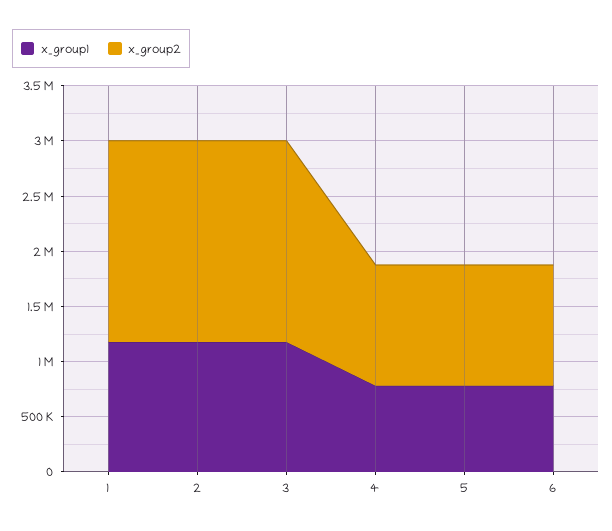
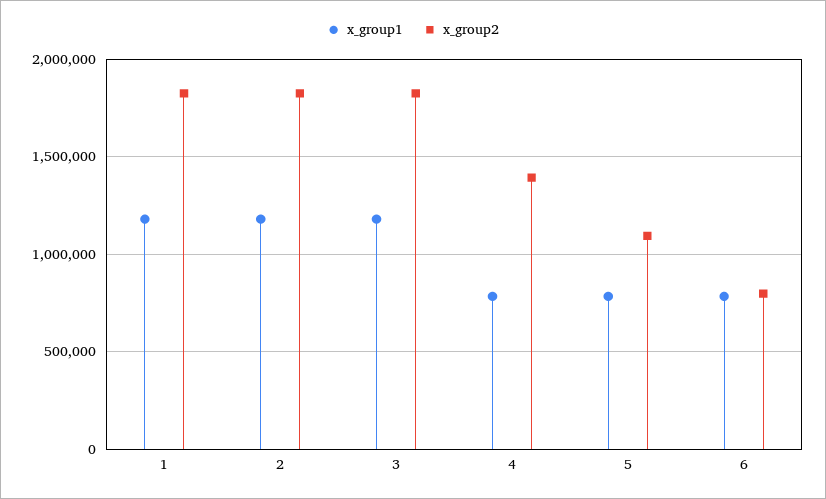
  {
    "x_group1": {
      "1": 1200000,
      "2": 1200000,
      "3": 1200000,
      "4": 800000,
      "5": 800000,
      "6": 800000
    },
    "x_group2": {
      "1": 1800000,
      "2": 1800000,
      "3": 1800000,
-     "4": 1100000,
+     "4": 1400000,
      "5": 1100000,
-     "6": 1100000
+     "6": 800000
    }
  }

